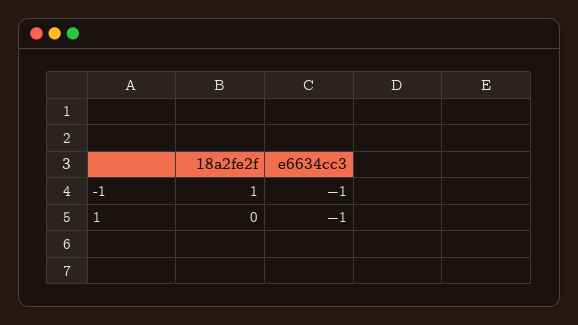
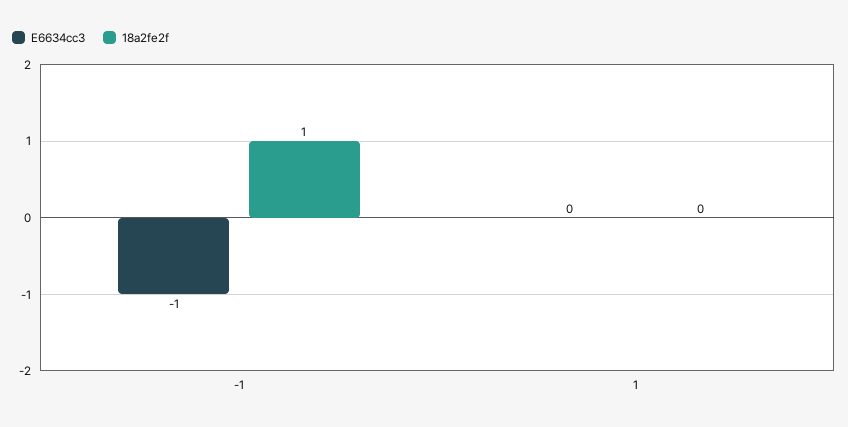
  {
    "18a2fe2f": {
      "-1": 1,
      "1": 0
    },
    "e6634cc3": {
      "-1": -1,
-     "1": -1
+     "1": 0
    }
  }

